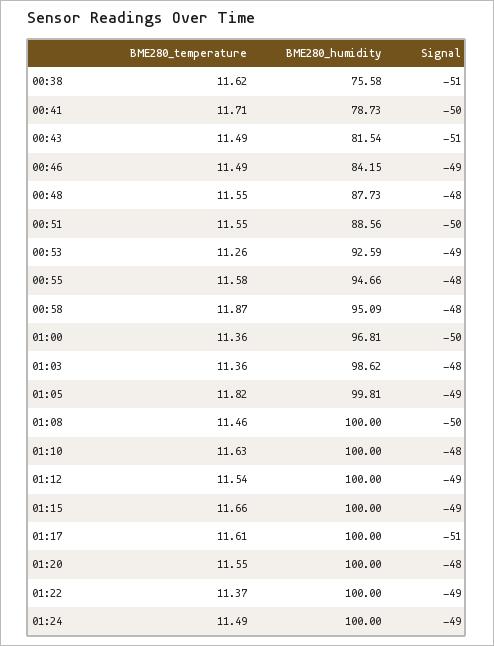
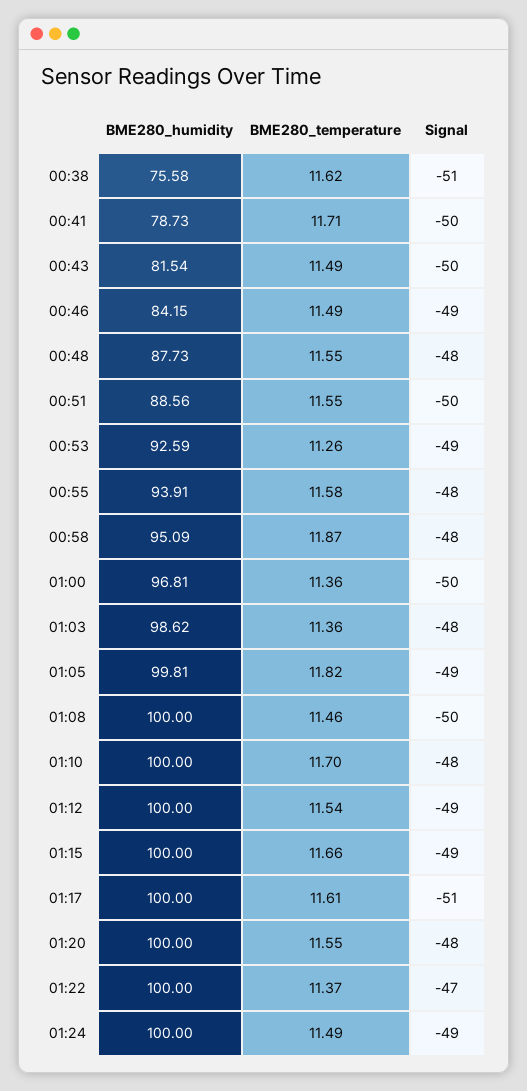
  {
    "BME280_temperature": {
      "00:38": 11.62,
      "00:41": 11.71,
      "00:43": 11.49,
      "00:46": 11.49,
      "00:48": 11.55,
      "00:51": 11.55,
      "00:53": 11.26,
      "00:55": 11.58,
      "00:58": 11.87,
      "01:00": 11.36,
      "01:03": 11.36,
      "01:05": 11.82,
      "01:08": 11.46,
-     "01:10": 11.63,
+     "01:10": 11.7,
      "01:12": 11.54,
      "01:15": 11.66,
      "01:17": 11.61,
      "01:20": 11.55,
      "01:22": 11.37,
      "01:24": 11.49
    },
    "BME280_humidity": {
      "00:38": 75.58,
      "00:41": 78.73,
      "00:43": 81.54,
      "00:46": 84.15,
      "00:48": 87.73,
      "00:51": 88.56,
      "00:53": 92.59,
-     "00:55": 94.66,
+     "00:55": 93.91,
      "00:58": 95.09,
      "01:00": 96.81,
      "01:03": 98.62,
      "01:05": 99.81,
      "01:08": 100,
      "01:10": 100,
      "01:12": 100,
      "01:15": 100,
      "01:17": 100,
      "01:20": 100,
      "01:22": 100,
      "01:24": 100
    },
    "Signal": {
      "00:38": -51,
      "00:41": -50,
-     "00:43": -51,
+     "00:43": -50,
      "00:46": -49,
      "00:48": -48,
      "00:51": -50,
      "00:53": -49,
      "00:55": -48,
      "00:58": -48,
      "01:00": -50,
      "01:03": -48,
      "01:05": -49,
      "01:08": -50,
      "01:10": -48,
      "01:12": -49,
      "01:15": -49,
      "01:17": -51,
      "01:20": -48,
-     "01:22": -49,
+     "01:22": -47,
      "01:24": -49
    }
  }

